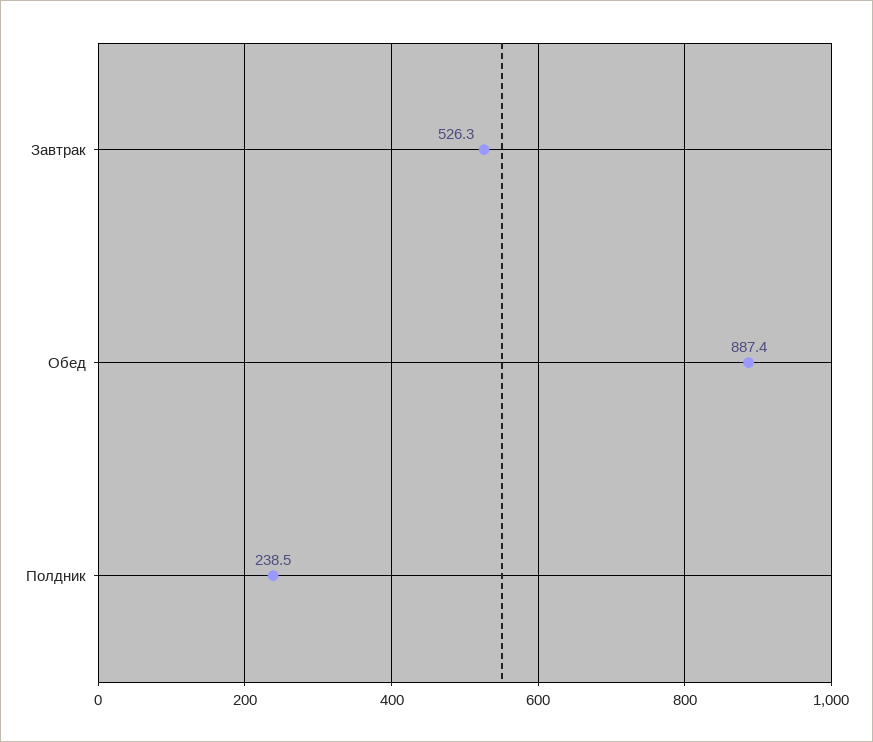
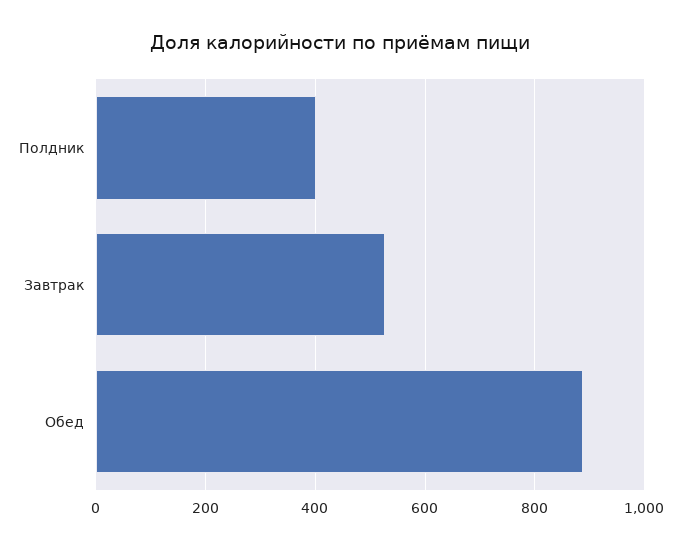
  {
    "Завтрак": 526.3,
    "Обед": 887.4,
-   "Полдник": 238.5
+   "Полдник": 400
  }

